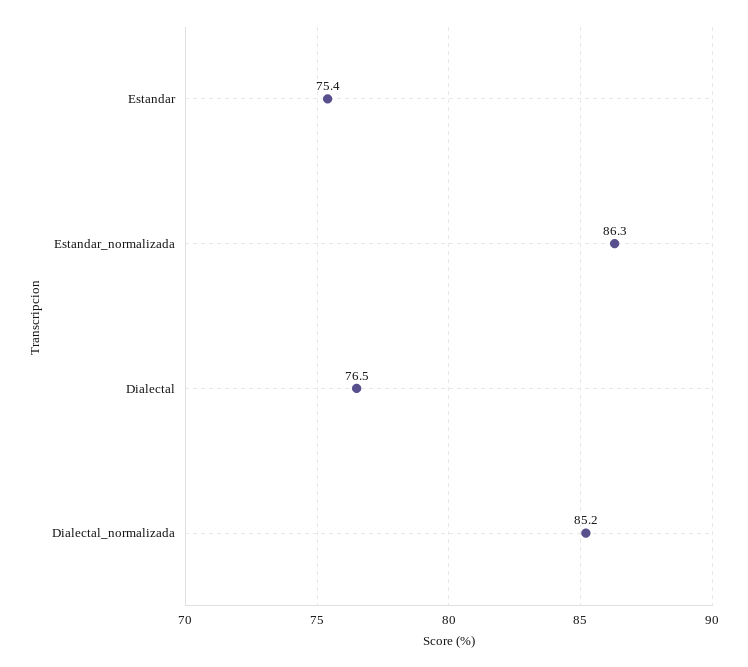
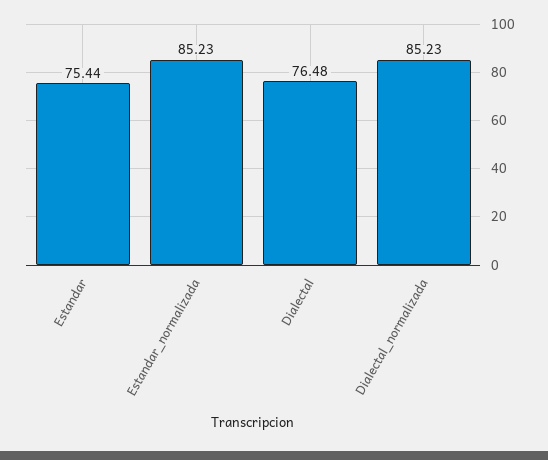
  {
    "Estandar": 75.44,
-   "Estandar_normalizada": 86.3,
+   "Estandar_normalizada": 85.23,
    "Dialectal": 76.48,
    "Dialectal_normalizada": 85.23
  }

